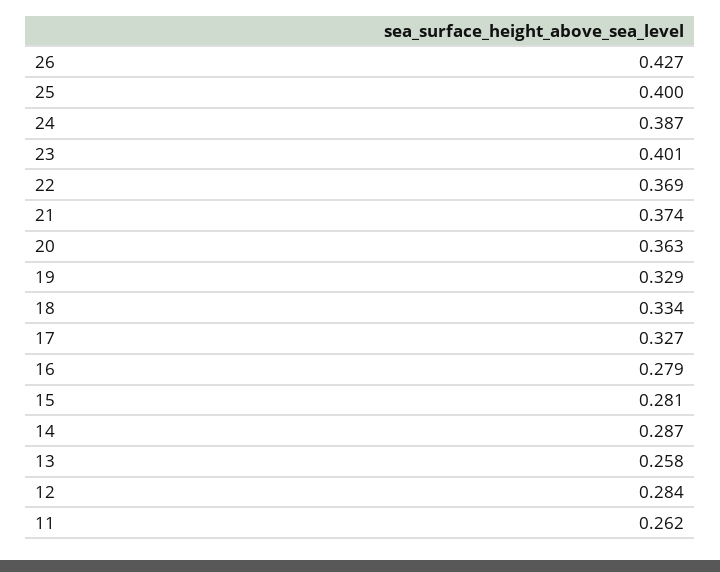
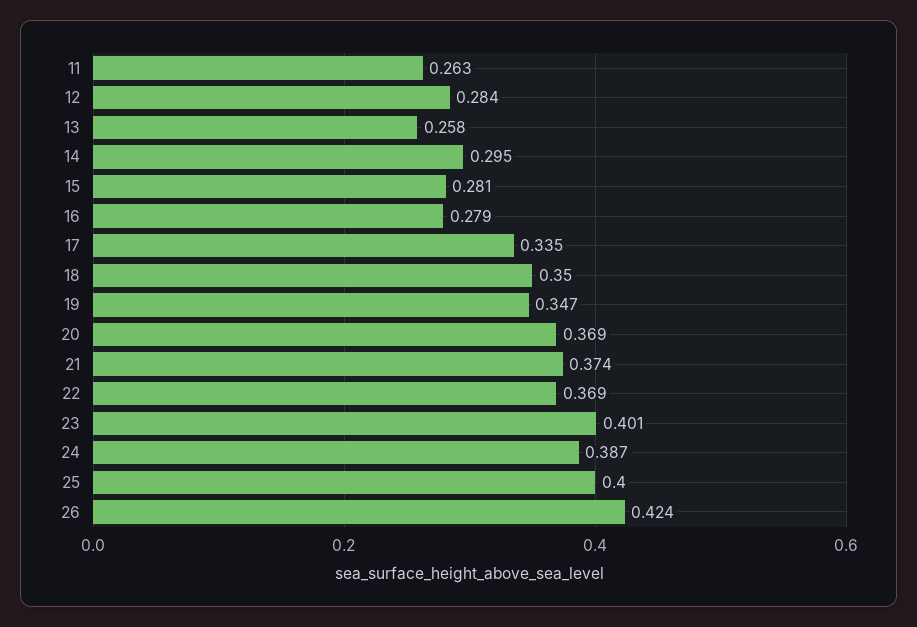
  {
-   "26": 0.427,
+   "26": 0.424,
    "25": 0.4,
    "24": 0.387,
    "23": 0.401,
    "22": 0.369,
    "21": 0.374,
-   "20": 0.363,
+   "20": 0.369,
-   "19": 0.329,
+   "19": 0.347,
-   "18": 0.334,
+   "18": 0.35,
-   "17": 0.327,
+   "17": 0.335,
    "16": 0.279,
    "15": 0.281,
-   "14": 0.287,
+   "14": 0.295,
    "13": 0.258,
    "12": 0.284,
-   "11": 0.262
+   "11": 0.263
  }

